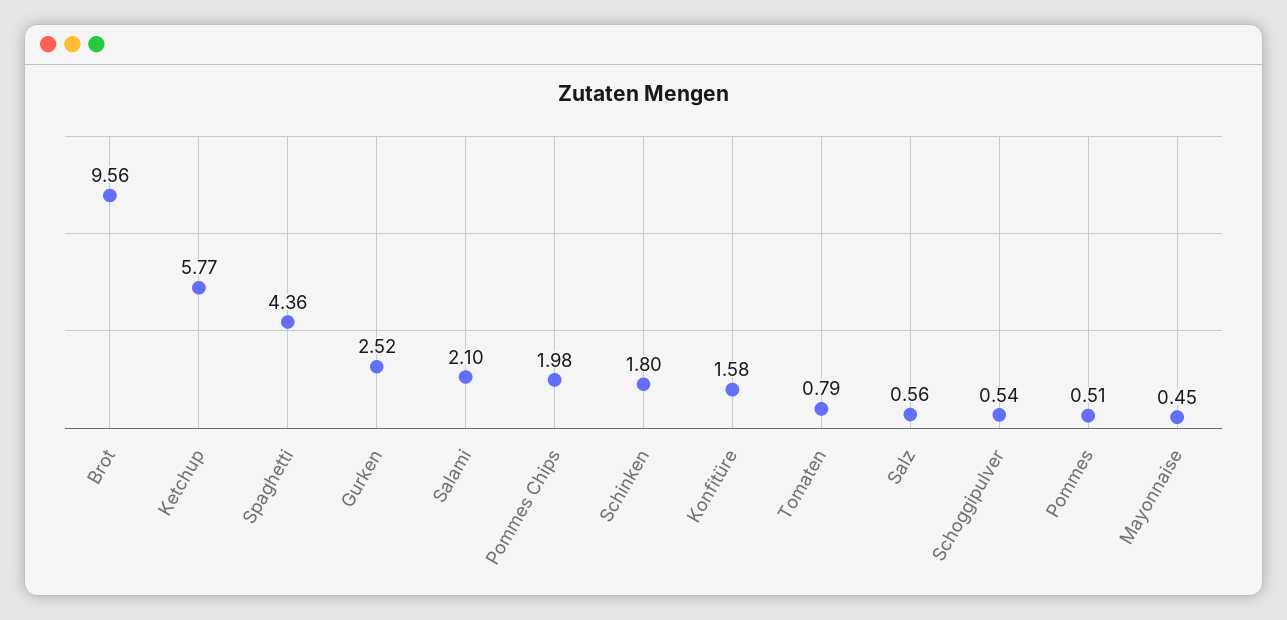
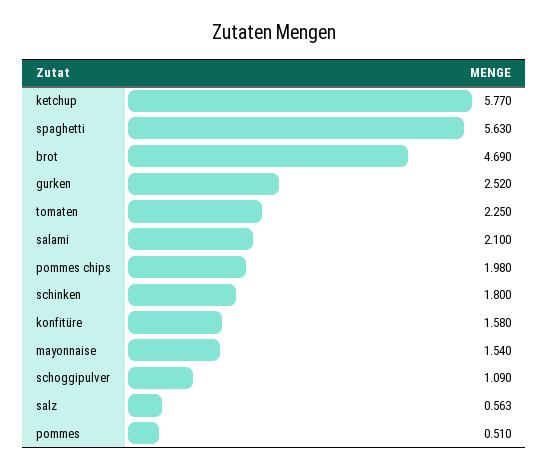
  {
-   "Brot": 9.56,
+   "Brot": 4.69,
    "Ketchup": 5.77,
-   "Spaghetti": 4.36,
+   "Spaghetti": 5.63,
    "Gurken": 2.52,
    "Salami": 2.1,
    "Pommes Chips": 1.98,
    "Schinken": 1.8,
    "Konfitüre": 1.58,
-   "Tomaten": 0.79,
+   "Tomaten": 2.25,
    "Salz": 0.563,
-   "Schoggipulver": 0.54,
+   "Schoggipulver": 1.09,
    "Pommes": 0.51,
-   "Mayonnaise": 0.45
+   "Mayonnaise": 1.54
  }

